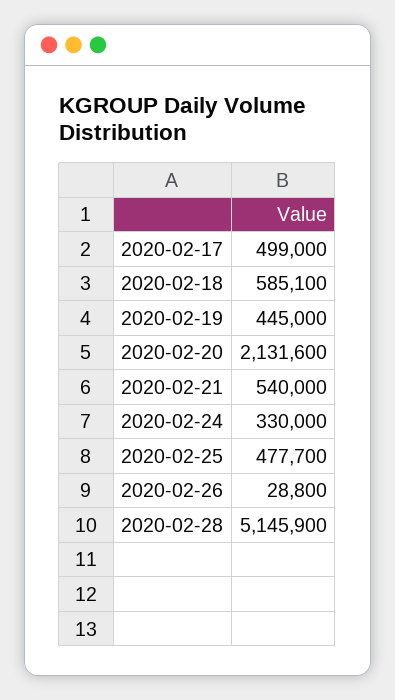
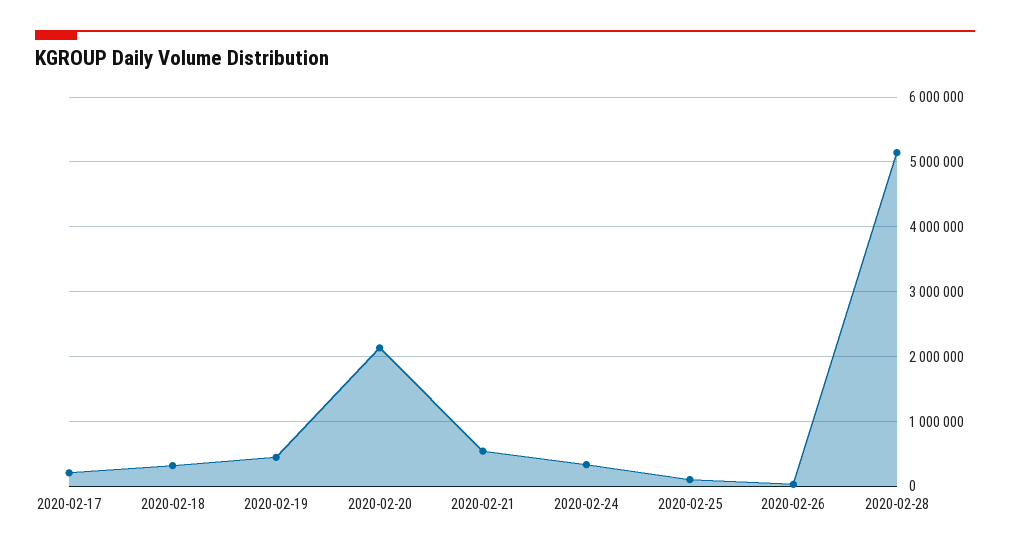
  {
-   "2020-02-17": 499000,
+   "2020-02-17": 200000,
-   "2020-02-18": 585100,
+   "2020-02-18": 300000,
    "2020-02-19": 445000,
    "2020-02-20": 2131600,
    "2020-02-21": 540000,
    "2020-02-24": 330000,
-   "2020-02-25": 477700,
+   "2020-02-25": 100000,
    "2020-02-26": 28800,
    "2020-02-28": 5145900
  }

